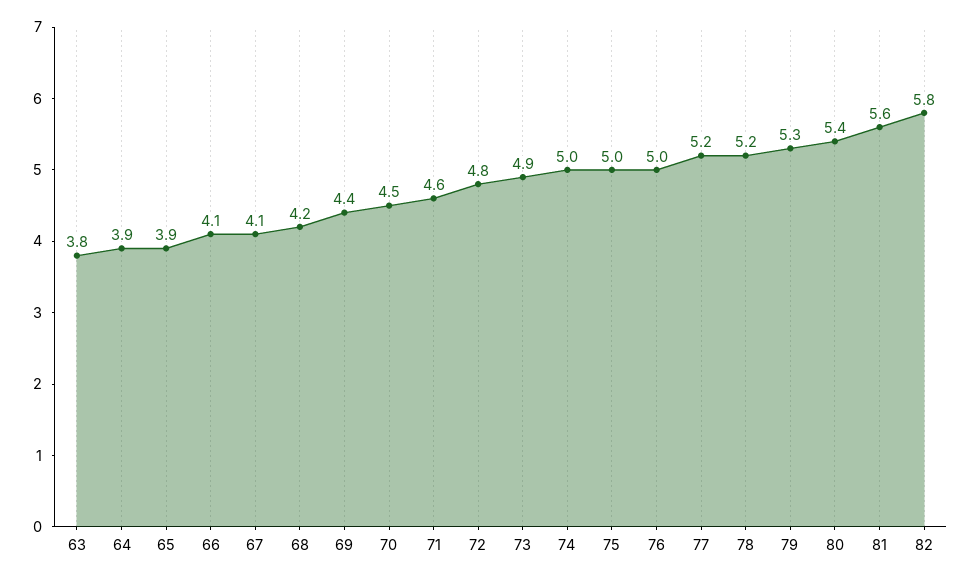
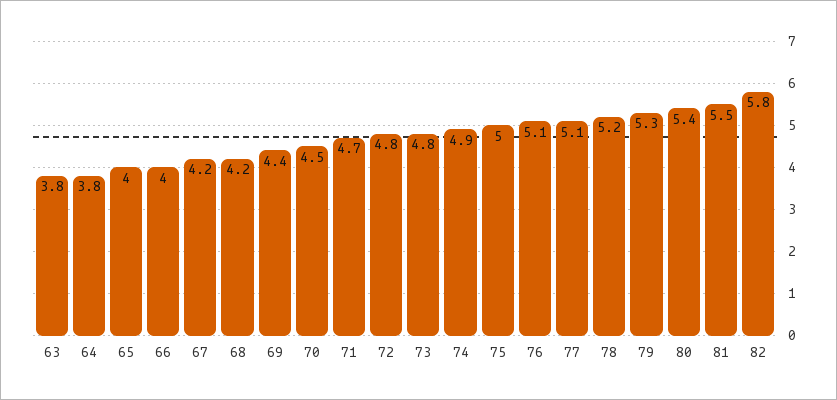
  {
    "63": 3.8,
-   "64": 3.9,
+   "64": 3.8,
-   "65": 3.9,
+   "65": 4,
-   "66": 4.1,
+   "66": 4,
-   "67": 4.1,
+   "67": 4.2,
    "68": 4.2,
    "69": 4.4,
    "70": 4.5,
-   "71": 4.6,
+   "71": 4.7,
    "72": 4.8,
-   "73": 4.9,
+   "73": 4.8,
-   "74": 5,
+   "74": 4.9,
    "75": 5,
-   "76": 5,
+   "76": 5.1,
-   "77": 5.2,
+   "77": 5.1,
    "78": 5.2,
    "79": 5.3,
    "80": 5.4,
-   "81": 5.6,
+   "81": 5.5,
    "82": 5.8
  }

